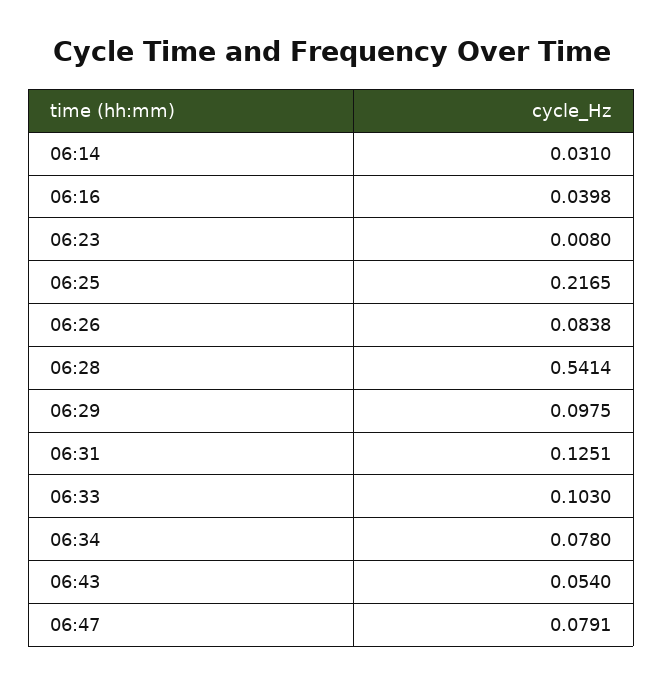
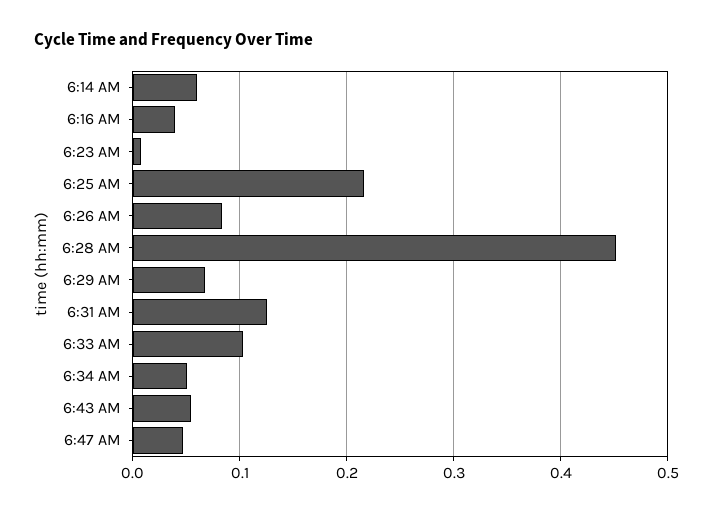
  {
-   "06:14": 0.031,
+   "06:14": 0.06,
    "06:16": 0.0398,
    "06:23": 0.008,
    "06:25": 0.2165,
    "06:26": 0.0838,
-   "06:28": 0.5414,
+   "06:28": 0.45,
-   "06:29": 0.0975,
+   "06:29": 0.07,
    "06:31": 0.1251,
    "06:33": 0.103,
-   "06:34": 0.078,
+   "06:34": 0.05,
    "06:43": 0.054,
-   "06:47": 0.0791
+   "06:47": 0.05
  }

